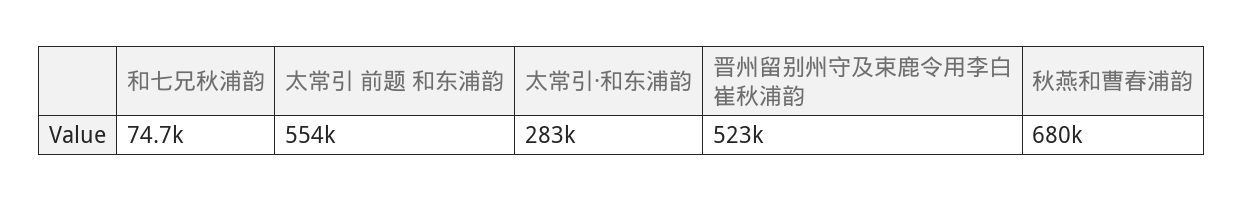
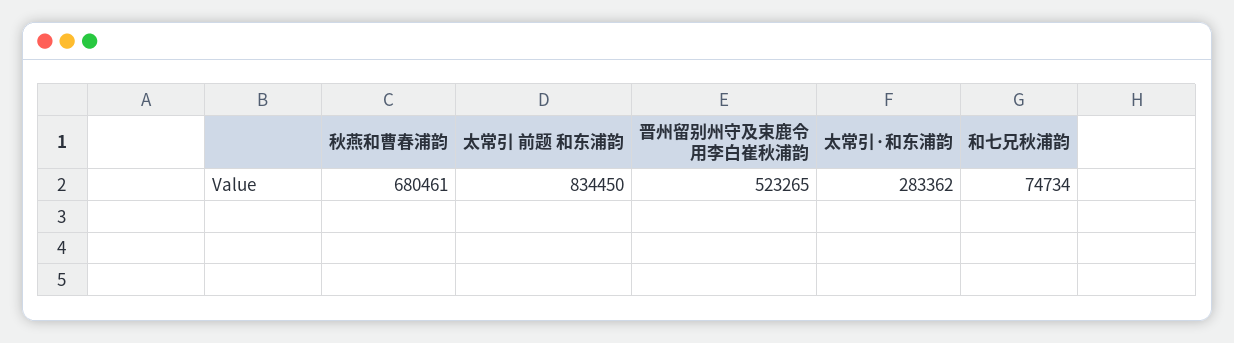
  {
    "和七兄秋浦韵": 74734,
-   "太常引 前题 和东浦韵": 554000,
+   "太常引 前题 和东浦韵": 834450,
    "太常引·和东浦韵": 283362,
    "晋州留别州守及束鹿令用李白崔秋浦韵": 523265,
    "秋燕和曹春浦韵": 680461
  }

